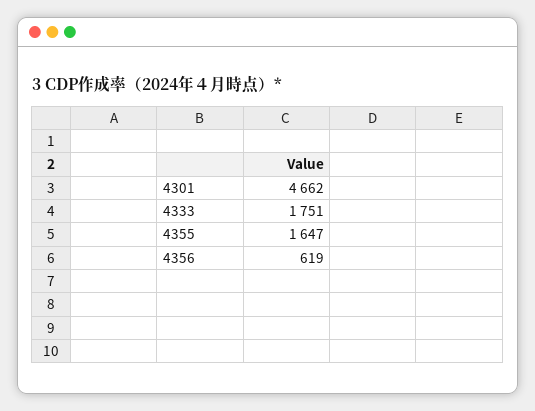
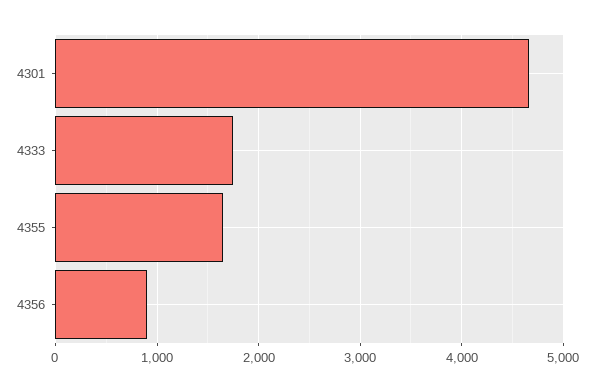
  {
    "4301": 4662,
    "4333": 1751,
    "4355": 1647,
-   "4356": 619
+   "4356": 900
  }

